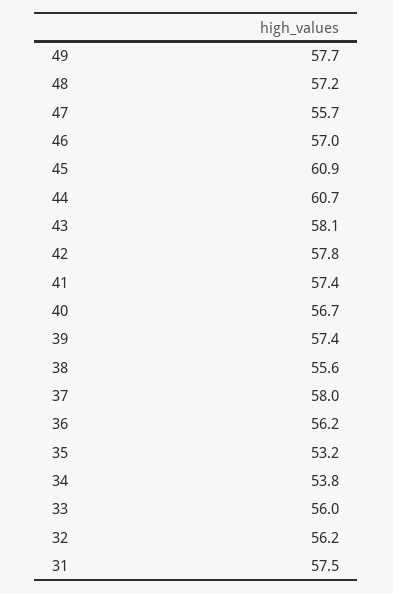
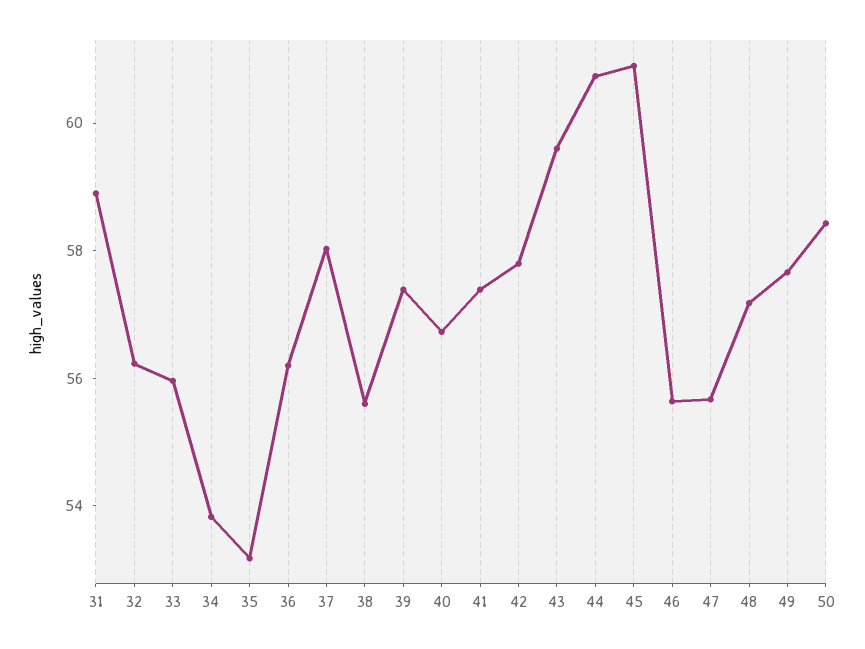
  {
    "49": 57.7,
    "48": 57.2,
    "47": 55.7,
-   "46": 57,
+   "46": 55.5,
    "45": 60.9,
    "44": 60.7,
-   "43": 58.1,
+   "43": 59.5,
    "42": 57.8,
    "41": 57.4,
    "40": 56.7,
    "39": 57.4,
    "38": 55.6,
    "37": 58,
    "36": 56.2,
    "35": 53.2,
    "34": 53.8,
    "33": 56,
    "32": 56.2,
-   "31": 57.5
+   "31": 59,
+   "50": 58.5
  }

